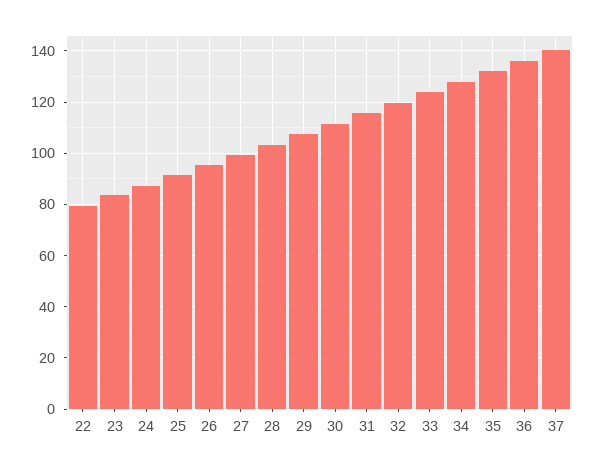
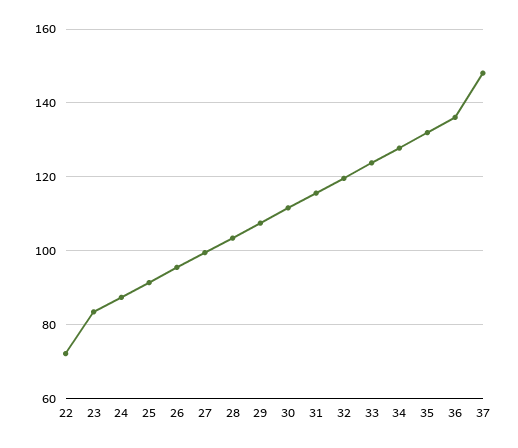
  {
-   "22": 80,
+   "22": 72,
    "23": 84,
    "24": 88,
    "25": 92,
    "26": 96,
    "27": 100,
    "28": 104,
    "29": 108,
    "30": 112,
    "31": 116,
    "32": 120,
    "33": 124,
    "34": 128,
    "35": 132,
    "36": 136,
-   "37": 140
+   "37": 148
  }

